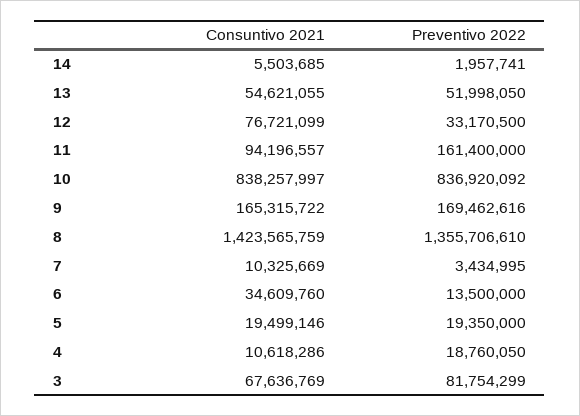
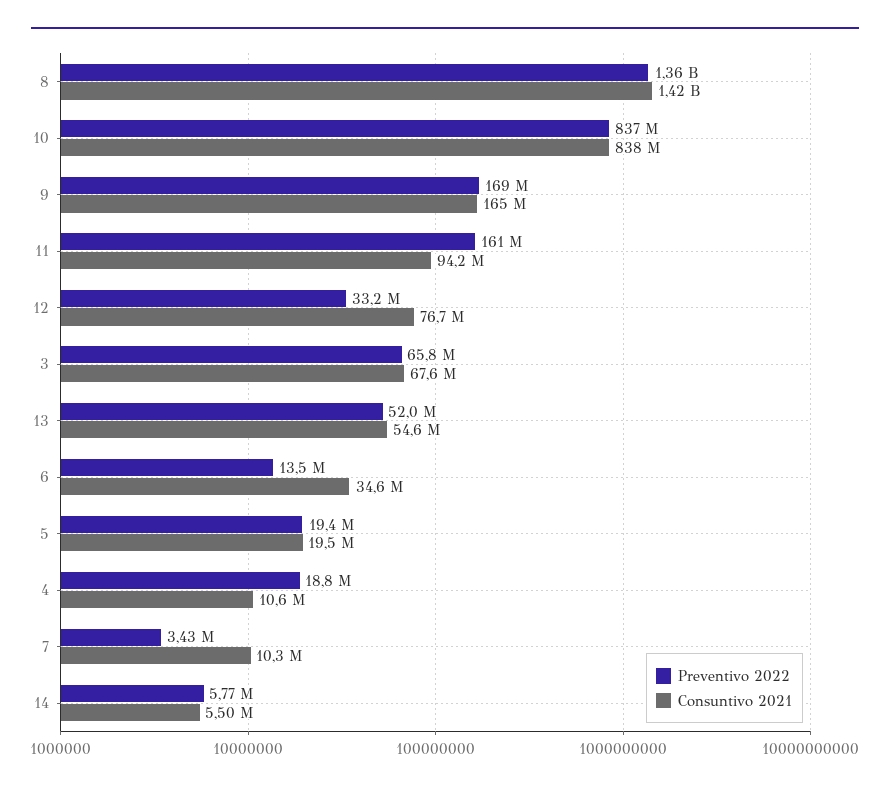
  {
    "Consuntivo 2021": {
      "14": 5503685,
      "13": 54621055,
      "12": 76721099,
      "11": 94196557,
      "10": 838257997,
      "9": 165315722,
      "8": 1423565759,
      "7": 10325669,
      "6": 34609760,
      "5": 19499146,
      "4": 10618286,
      "3": 67636769
    },
    "Preventivo 2022": {
-     "14": 1957741,
+     "14": 5770000,
      "13": 51998050,
      "12": 33170500,
      "11": 161400000,
      "10": 836920092,
      "9": 169462616,
      "8": 1355706610,
      "7": 3434995,
      "6": 13500000,
      "5": 19350000,
      "4": 18760050,
-     "3": 81754299
+     "3": 65800000
    }
  }

